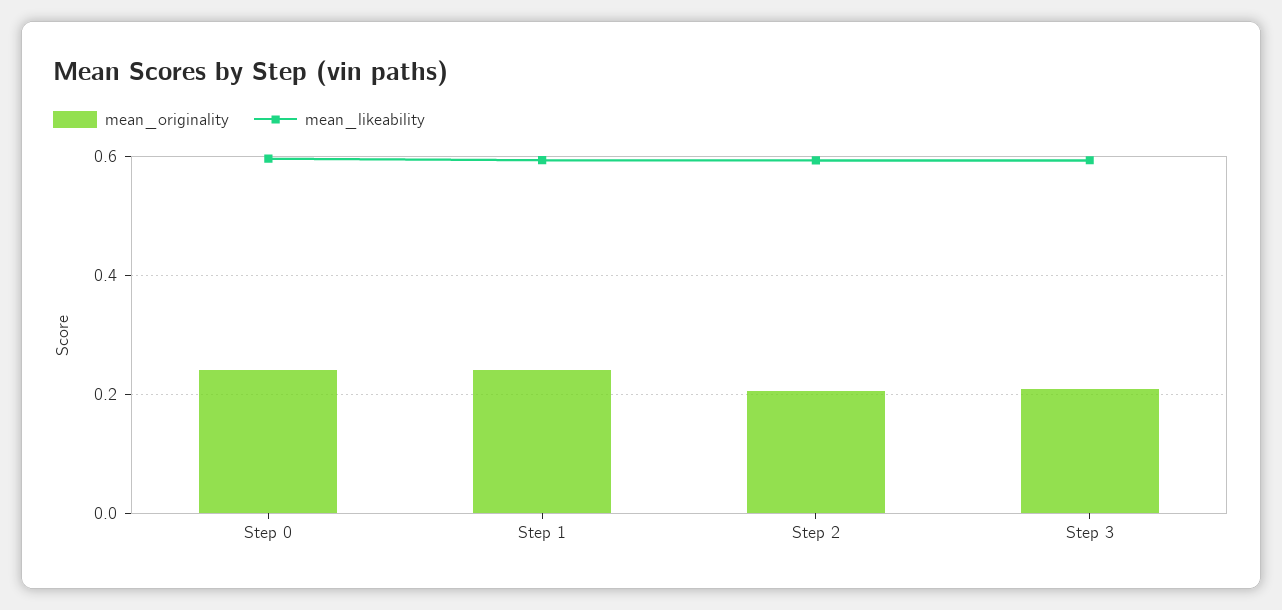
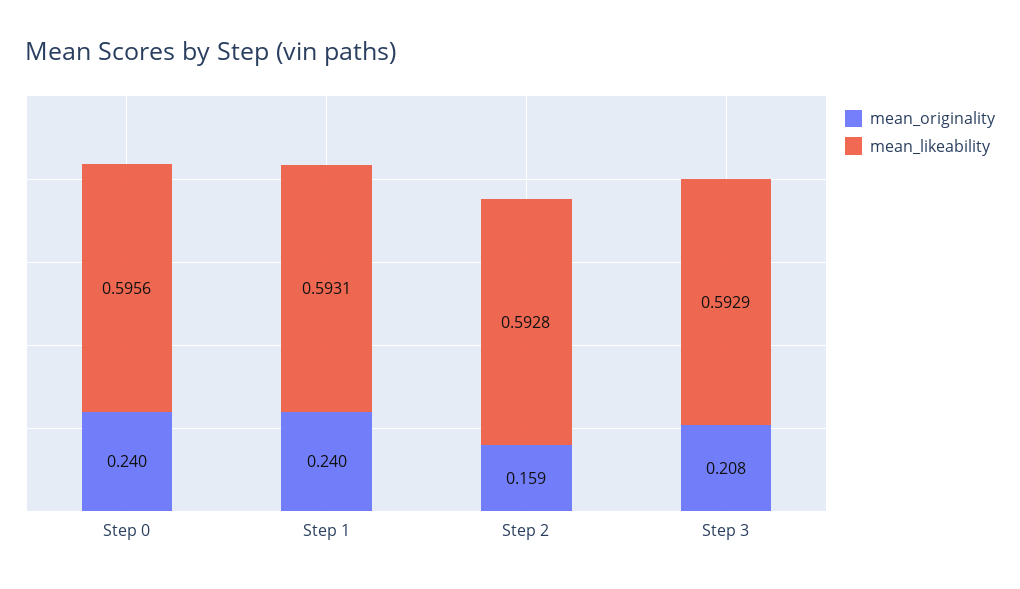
  {
    "mean_originality": {
      "Step 0": 0.24,
      "Step 1": 0.24,
-     "Step 2": 0.2,
+     "Step 2": 0.159,
      "Step 3": 0.208
    },
    "mean_likeability": {
      "Step 0": 0.5956,
      "Step 1": 0.5931,
      "Step 2": 0.5928,
      "Step 3": 0.5929
    }
  }

